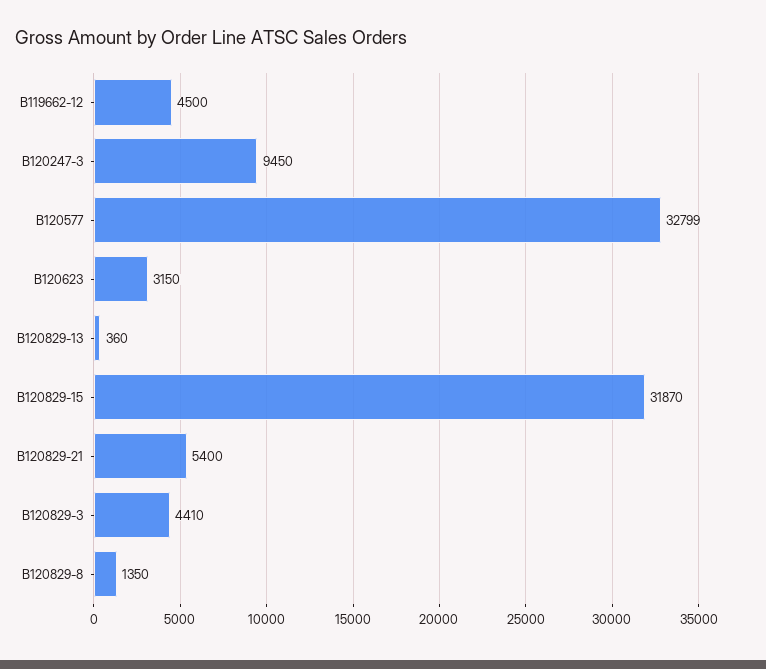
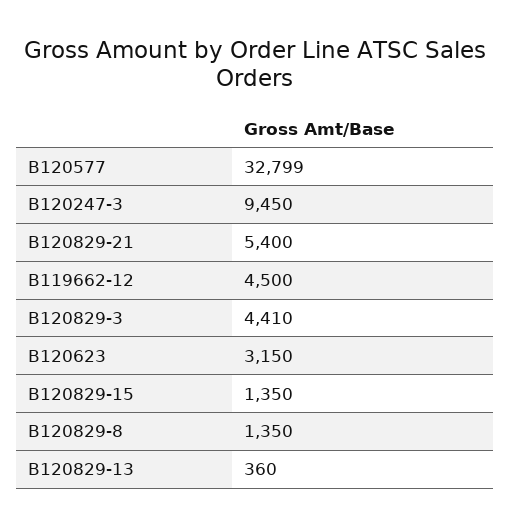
  {
    "B119662-12": 4500,
    "B120247-3": 9450,
    "B120577": 32799,
    "B120623": 3150,
    "B120829-13": 360,
-   "B120829-15": 31870,
+   "B120829-15": 1350,
    "B120829-21": 5400,
    "B120829-3": 4410,
    "B120829-8": 1350
  }

